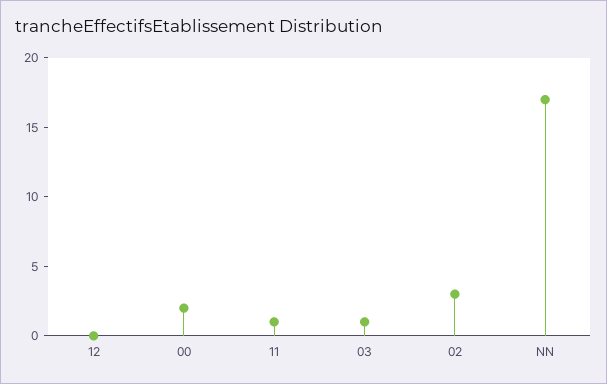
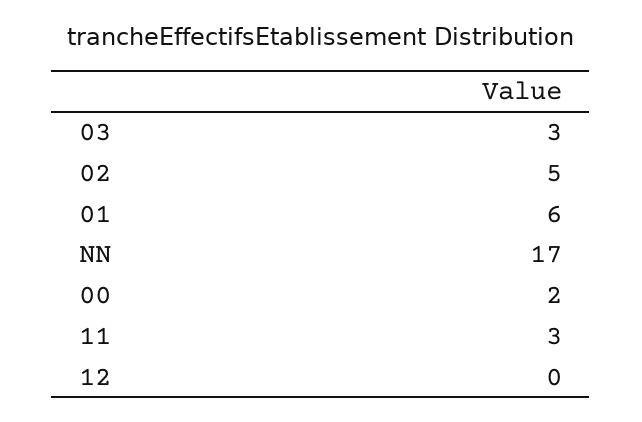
  {
    "12": 0,
    "00": 2,
-   "11": 1,
+   "11": 3,
-   "03": 1,
+   "03": 3,
-   "02": 3,
+   "02": 5,
-   "NN": 17
+   "NN": 17,
+   "01": 6
  }

